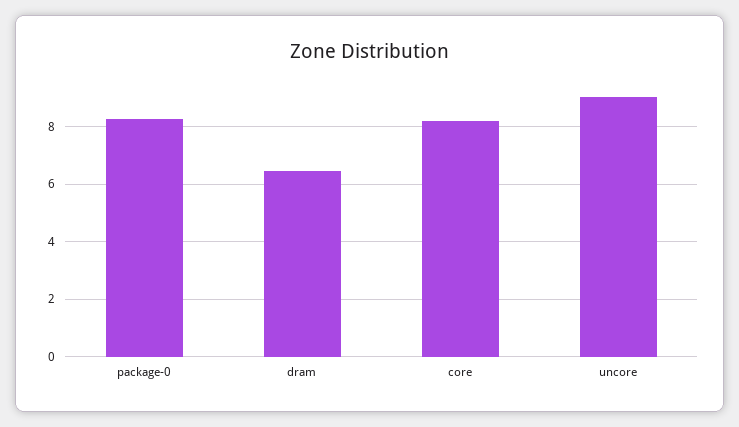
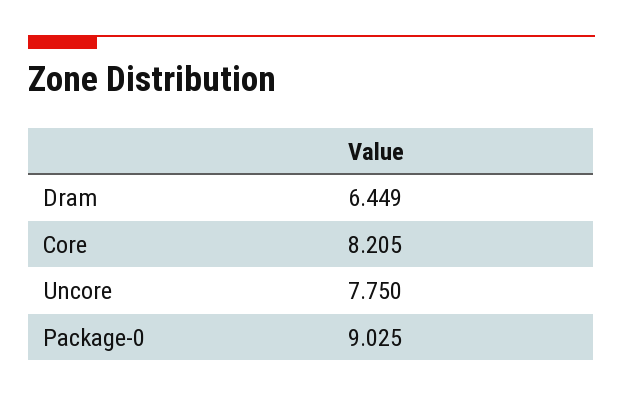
  {
-   "package-0": 8.25,
+   "package-0": 9.025,
    "dram": 6.449,
    "core": 8.205,
-   "uncore": 9
+   "uncore": 7.75
  }

